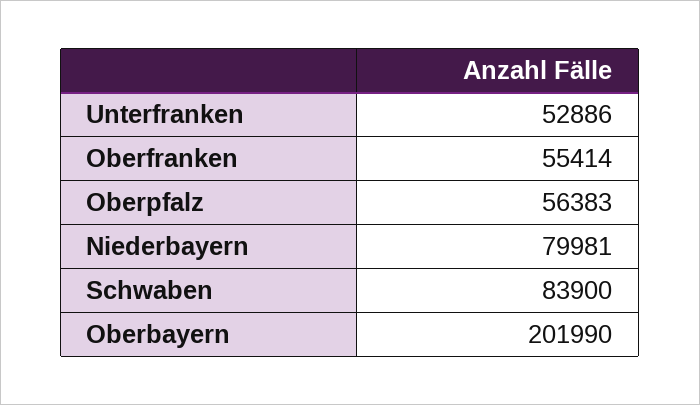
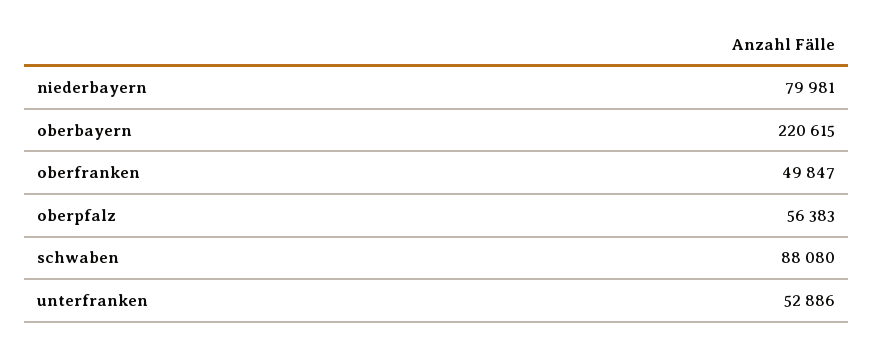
  {
    "Unterfranken": 52886,
-   "Oberfranken": 55414,
+   "Oberfranken": 49847,
    "Oberpfalz": 56383,
    "Niederbayern": 79981,
-   "Schwaben": 83900,
+   "Schwaben": 88080,
-   "Oberbayern": 201990
+   "Oberbayern": 220615
  }

